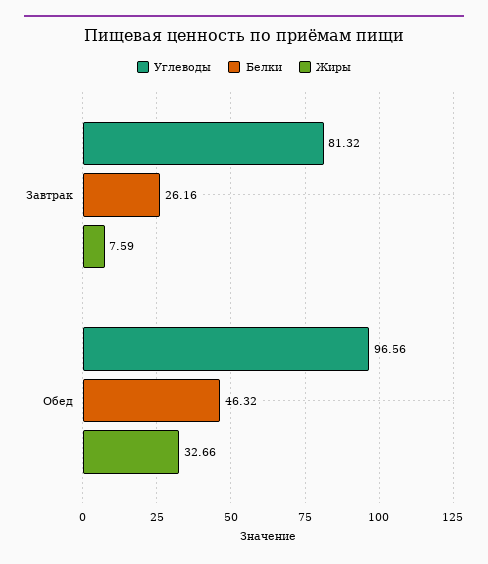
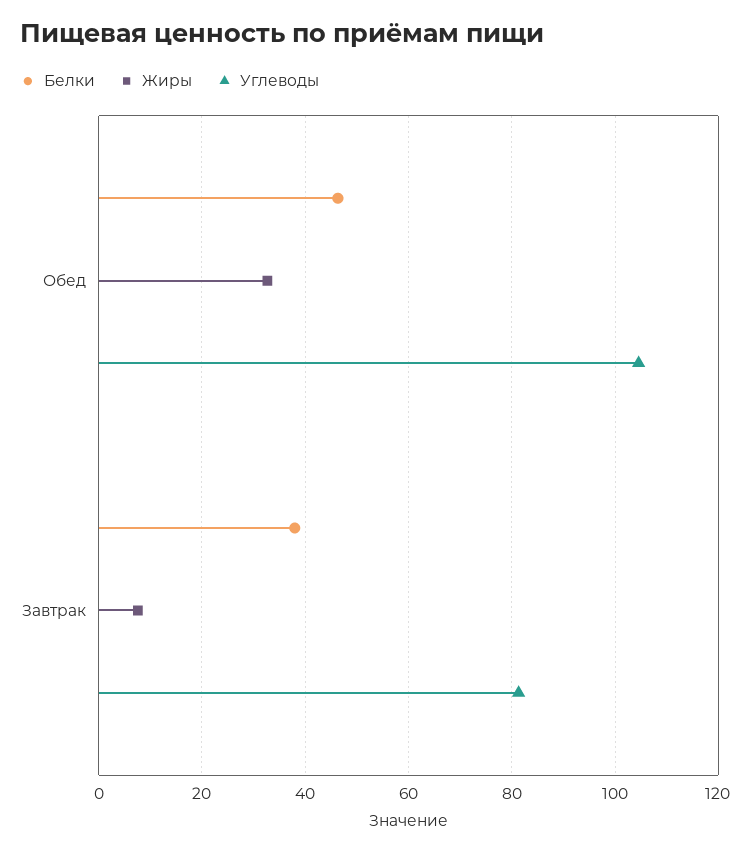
  {
    "Углеводы": {
      "Завтрак": 81.32,
-     "Обед": 96.56
+     "Обед": 104
    },
    "Белки": {
-     "Завтрак": 26.16,
+     "Завтрак": 38,
      "Обед": 46.32
    },
    "Жиры": {
      "Завтрак": 7.59,
      "Обед": 32.66
    }
  }

